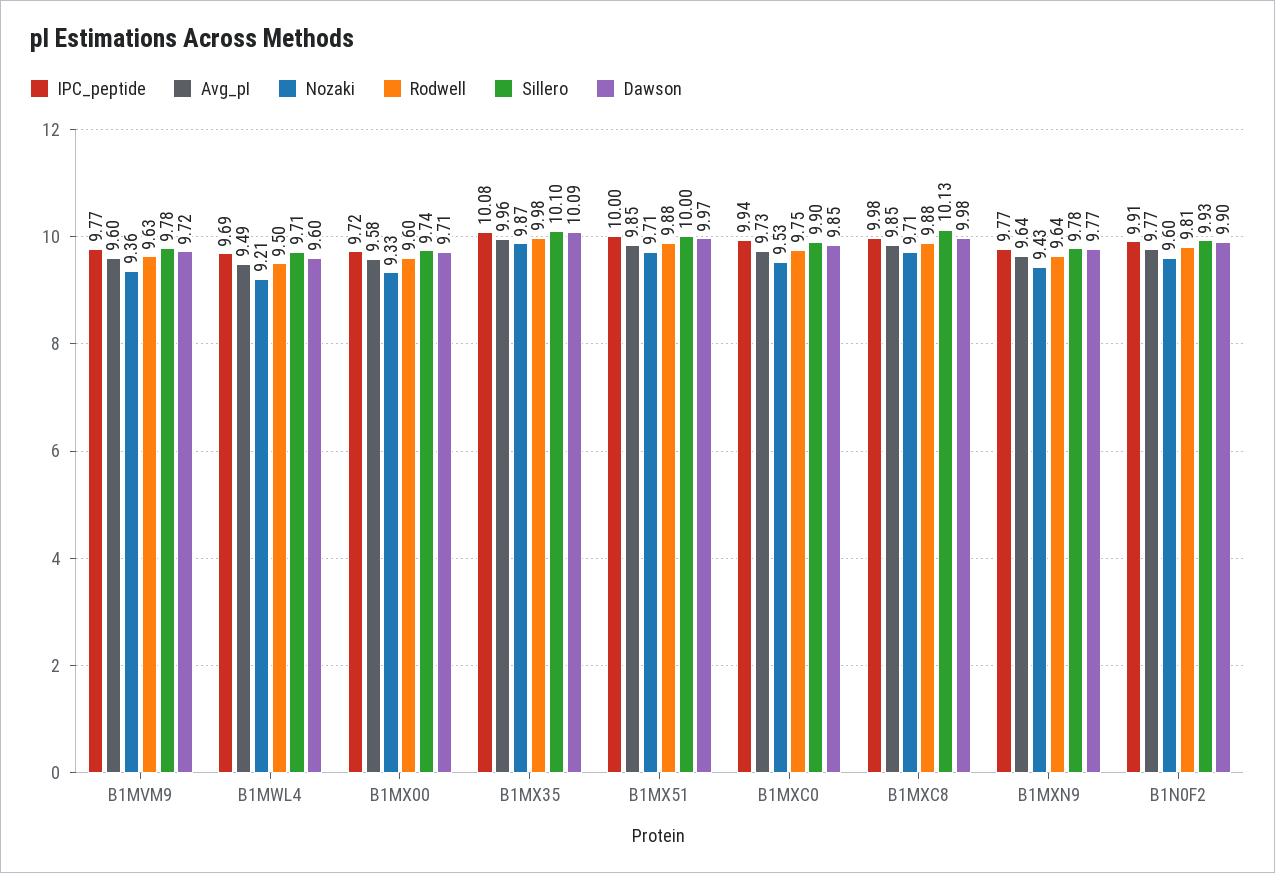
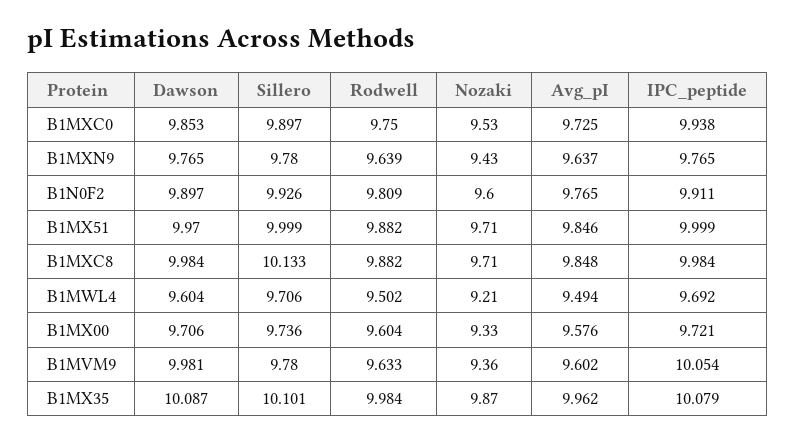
  {
    "IPC_peptide": {
-     "B1MVM9": 9.77,
+     "B1MVM9": 10.054,
      "B1MWL4": 9.692,
      "B1MX00": 9.721,
      "B1MX35": 10.079,
      "B1MX51": 9.999,
      "B1MXC0": 9.938,
      "B1MXC8": 9.984,
      "B1MXN9": 9.765,
      "B1N0F2": 9.911
    },
    "Avg_pI": {
      "B1MVM9": 9.602,
      "B1MWL4": 9.494,
      "B1MX00": 9.576,
      "B1MX35": 9.962,
      "B1MX51": 9.846,
      "B1MXC0": 9.725,
      "B1MXC8": 9.848,
      "B1MXN9": 9.637,
      "B1N0F2": 9.765
    },
    "Nozaki": {
      "B1MVM9": 9.36,
      "B1MWL4": 9.21,
      "B1MX00": 9.33,
      "B1MX35": 9.87,
      "B1MX51": 9.71,
      "B1MXC0": 9.53,
      "B1MXC8": 9.71,
      "B1MXN9": 9.43,
      "B1N0F2": 9.6
    },
    "Rodwell": {
      "B1MVM9": 9.633,
      "B1MWL4": 9.502,
      "B1MX00": 9.604,
      "B1MX35": 9.984,
      "B1MX51": 9.882,
      "B1MXC0": 9.75,
      "B1MXC8": 9.882,
      "B1MXN9": 9.639,
      "B1N0F2": 9.809
    },
    "Sillero": {
      "B1MVM9": 9.78,
      "B1MWL4": 9.706,
      "B1MX00": 9.736,
      "B1MX35": 10.101,
      "B1MX51": 9.999,
      "B1MXC0": 9.897,
      "B1MXC8": 10.133,
      "B1MXN9": 9.78,
      "B1N0F2": 9.926
    },
    "Dawson": {
-     "B1MVM9": 9.72,
+     "B1MVM9": 9.981,
      "B1MWL4": 9.604,
      "B1MX00": 9.706,
      "B1MX35": 10.087,
      "B1MX51": 9.97,
      "B1MXC0": 9.853,
      "B1MXC8": 9.984,
      "B1MXN9": 9.765,
      "B1N0F2": 9.897
    }
  }

